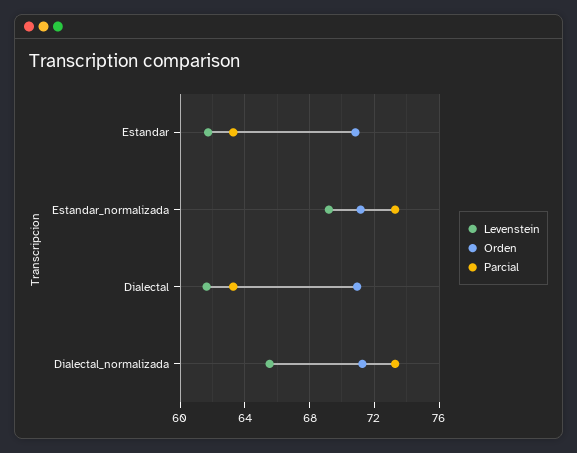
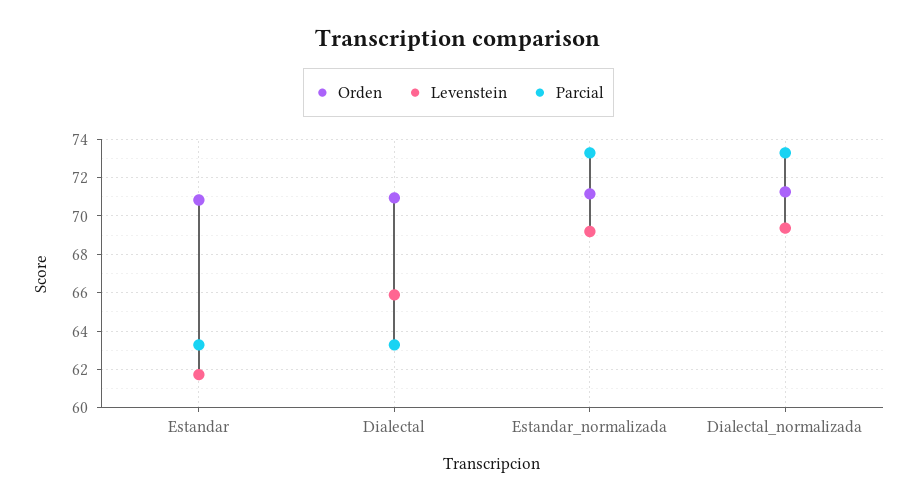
  {
    "Levenstein": {
      "Estandar": 61.5,
      "Estandar_normalizada": 69,
-     "Dialectal": 61.5,
+     "Dialectal": 66,
-     "Dialectal_normalizada": 65.5
+     "Dialectal_normalizada": 69.5
    },
    "Orden": {
      "Estandar": 71,
      "Estandar_normalizada": 71,
      "Dialectal": 71,
      "Dialectal_normalizada": 71.5
    },
    "Parcial": {
      "Estandar": 63.5,
      "Estandar_normalizada": 73.5,
      "Dialectal": 63.5,
      "Dialectal_normalizada": 73.5
    }
  }

